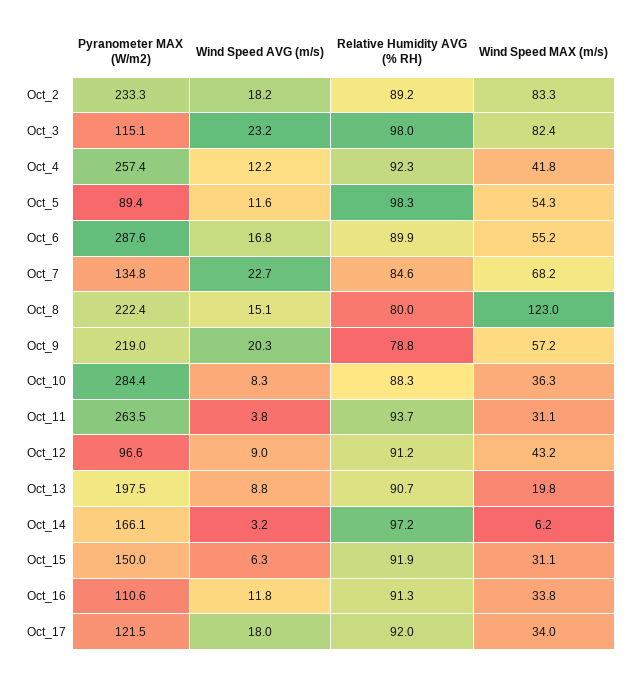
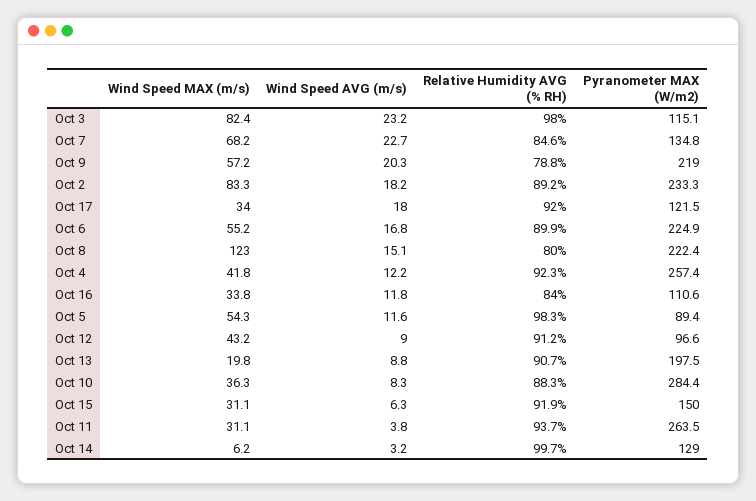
  {
    "Pyranometer MAX (W/m2)": {
      "Oct_2": 233.3,
      "Oct_3": 115.1,
      "Oct_4": 257.4,
      "Oct_5": 89.4,
-     "Oct_6": 287.6,
+     "Oct_6": 224.9,
      "Oct_7": 134.8,
      "Oct_8": 222.4,
      "Oct_9": 219,
      "Oct_10": 284.4,
      "Oct_11": 263.5,
      "Oct_12": 96.6,
      "Oct_13": 197.5,
-     "Oct_14": 166.1,
+     "Oct_14": 129,
      "Oct_15": 150,
      "Oct_16": 110.6,
      "Oct_17": 121.5
    },
    "Wind Speed AVG (m/s)": {
      "Oct_2": 18.2,
      "Oct_3": 23.2,
      "Oct_4": 12.2,
      "Oct_5": 11.6,
      "Oct_6": 16.8,
      "Oct_7": 22.7,
      "Oct_8": 15.1,
      "Oct_9": 20.3,
      "Oct_10": 8.3,
      "Oct_11": 3.8,
      "Oct_12": 9,
      "Oct_13": 8.8,
      "Oct_14": 3.2,
      "Oct_15": 6.3,
      "Oct_16": 11.8,
      "Oct_17": 18
    },
    "Relative Humidity AVG (% RH)": {
      "Oct_2": 89.2,
      "Oct_3": 98,
      "Oct_4": 92.3,
      "Oct_5": 98.3,
      "Oct_6": 89.9,
      "Oct_7": 84.6,
      "Oct_8": 80,
      "Oct_9": 78.8,
      "Oct_10": 88.3,
      "Oct_11": 93.7,
      "Oct_12": 91.2,
      "Oct_13": 90.7,
-     "Oct_14": 97.2,
+     "Oct_14": 99.7,
      "Oct_15": 91.9,
-     "Oct_16": 91.3,
+     "Oct_16": 84,
      "Oct_17": 92
    },
    "Wind Speed MAX (m/s)": {
      "Oct_2": 83.3,
      "Oct_3": 82.4,
      "Oct_4": 41.8,
      "Oct_5": 54.3,
      "Oct_6": 55.2,
      "Oct_7": 68.2,
      "Oct_8": 123,
      "Oct_9": 57.2,
      "Oct_10": 36.3,
      "Oct_11": 31.1,
      "Oct_12": 43.2,
      "Oct_13": 19.8,
      "Oct_14": 6.2,
      "Oct_15": 31.1,
      "Oct_16": 33.8,
      "Oct_17": 34
    }
  }

